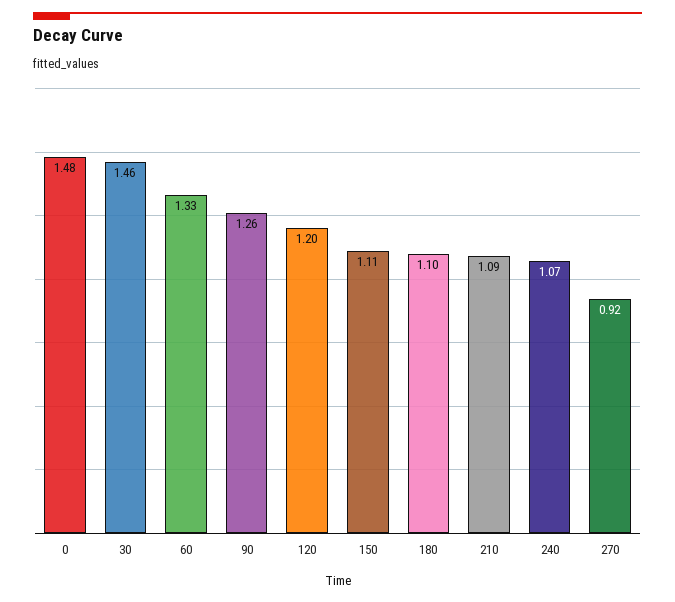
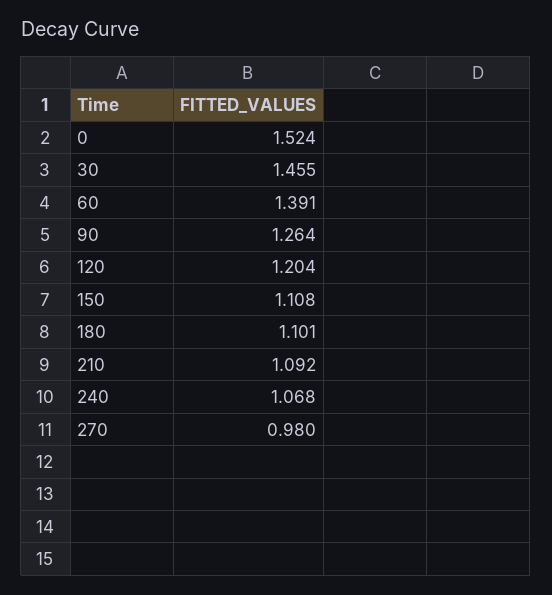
  {
-   "0": 1.48,
+   "0": 1.524,
    "30": 1.455,
-   "60": 1.33,
+   "60": 1.391,
    "90": 1.264,
    "120": 1.204,
    "150": 1.108,
    "180": 1.101,
    "210": 1.092,
    "240": 1.068,
-   "270": 0.92
+   "270": 0.98
  }

